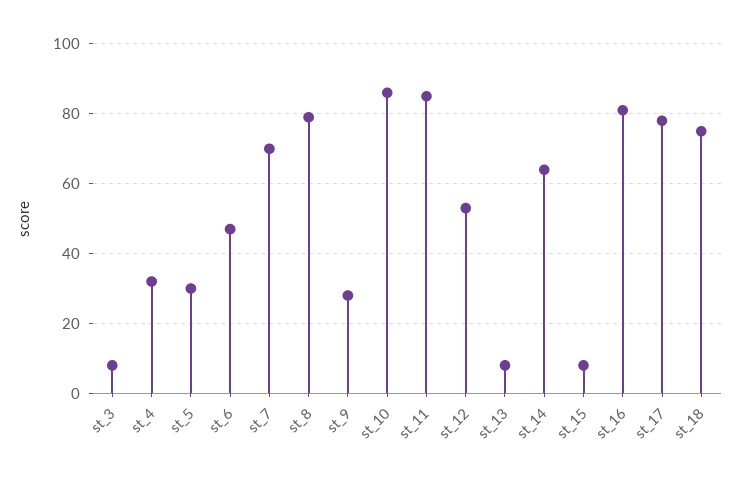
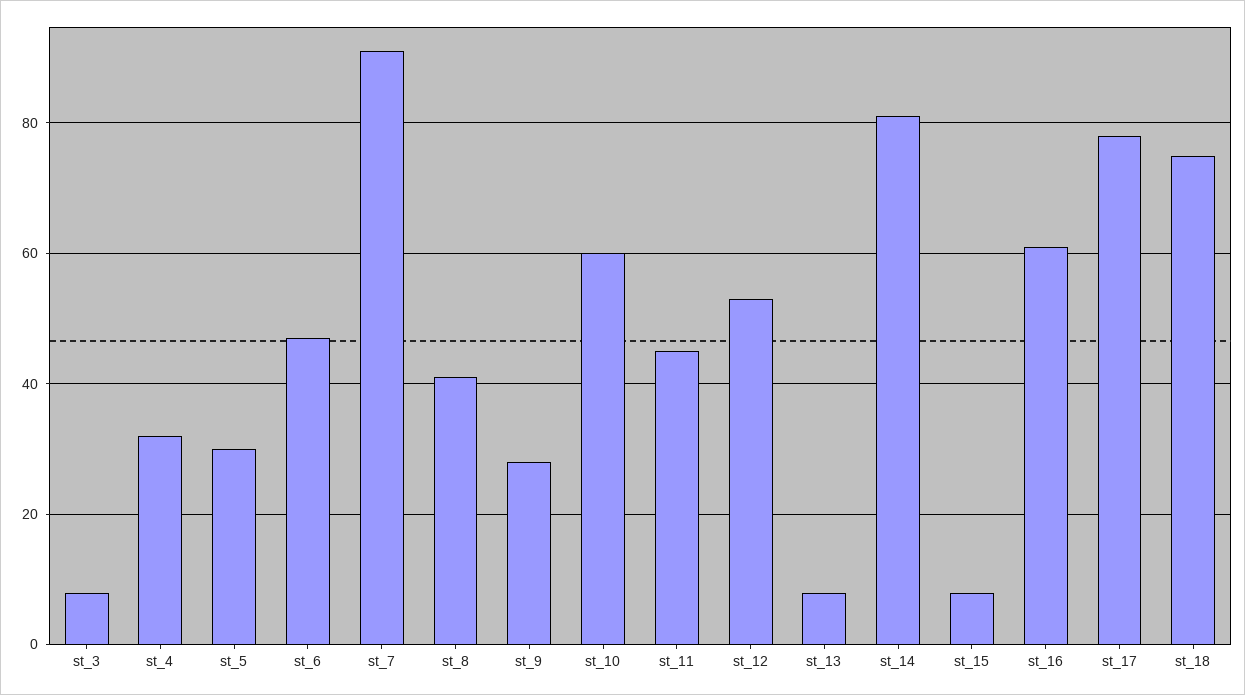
  {
    "st_3": 10,
    "st_4": 30,
    "st_5": 30,
    "st_6": 45,
-   "st_7": 70,
+   "st_7": 90,
-   "st_8": 80,
+   "st_8": 40,
    "st_9": 30,
-   "st_10": 85,
+   "st_10": 60,
-   "st_11": 85,
+   "st_11": 45,
    "st_12": 55,
    "st_13": 10,
-   "st_14": 65,
+   "st_14": 80,
    "st_15": 10,
-   "st_16": 80,
+   "st_16": 60,
    "st_17": 80,
    "st_18": 75
  }

